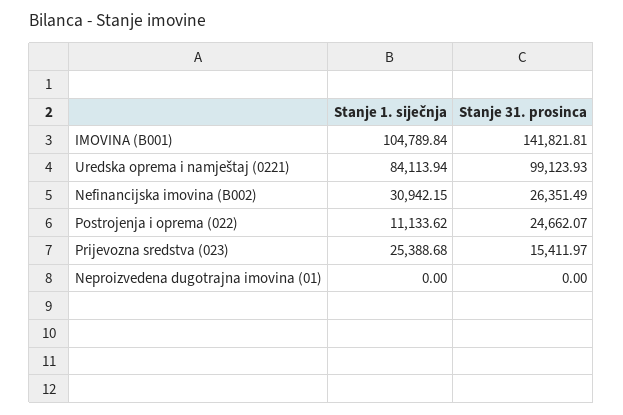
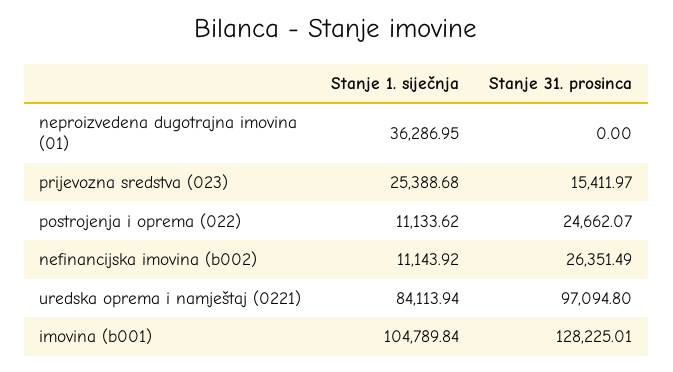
  {
    "Stanje 1. siječnja": {
      "IMOVINA (B001)": 104789.84,
      "Uredska oprema i namještaj (0221)": 84113.94,
-     "Nefinancijska imovina (B002)": 30942.15,
+     "Nefinancijska imovina (B002)": 11143.92,
      "Postrojenja i oprema (022)": 11133.62,
      "Prijevozna sredstva (023)": 25388.68,
-     "Neproizvedena dugotrajna imovina (01)": 0
+     "Neproizvedena dugotrajna imovina (01)": 36286.95
    },
    "Stanje 31. prosinca": {
-     "IMOVINA (B001)": 141821.81,
+     "IMOVINA (B001)": 128225.01,
-     "Uredska oprema i namještaj (0221)": 99123.93,
+     "Uredska oprema i namještaj (0221)": 97094.8,
      "Nefinancijska imovina (B002)": 26351.49,
      "Postrojenja i oprema (022)": 24662.07,
      "Prijevozna sredstva (023)": 15411.97,
      "Neproizvedena dugotrajna imovina (01)": 0
    }
  }

